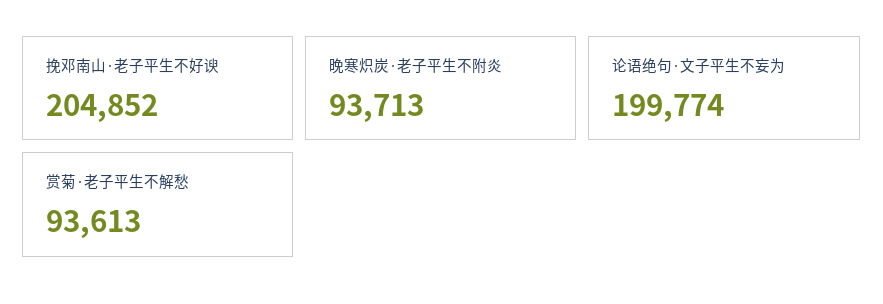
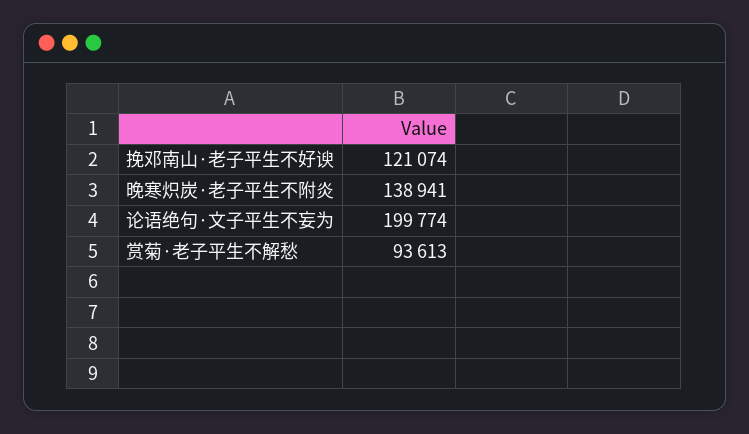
  {
-   "挽邓南山·老子平生不好谀": 204852,
+   "挽邓南山·老子平生不好谀": 121074,
-   "晚寒炽炭·老子平生不附炎": 93713,
+   "晚寒炽炭·老子平生不附炎": 138941,
    "论语绝句·文子平生不妄为": 199774,
    "赏菊·老子平生不解愁": 93613
  }

